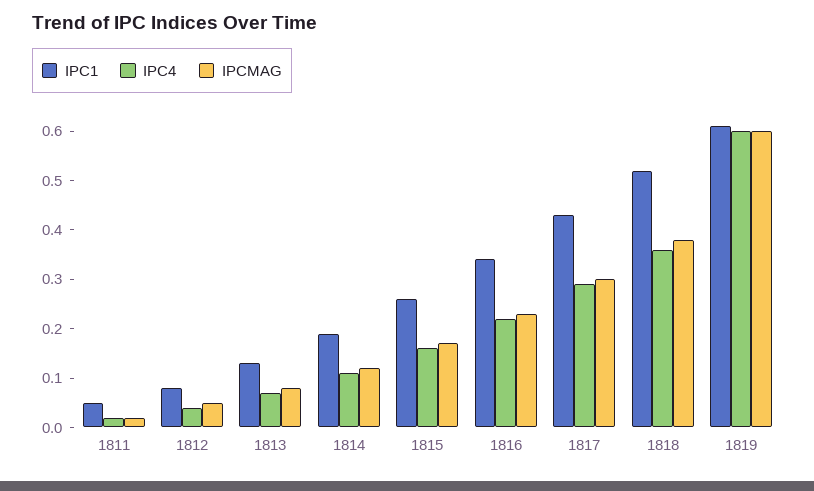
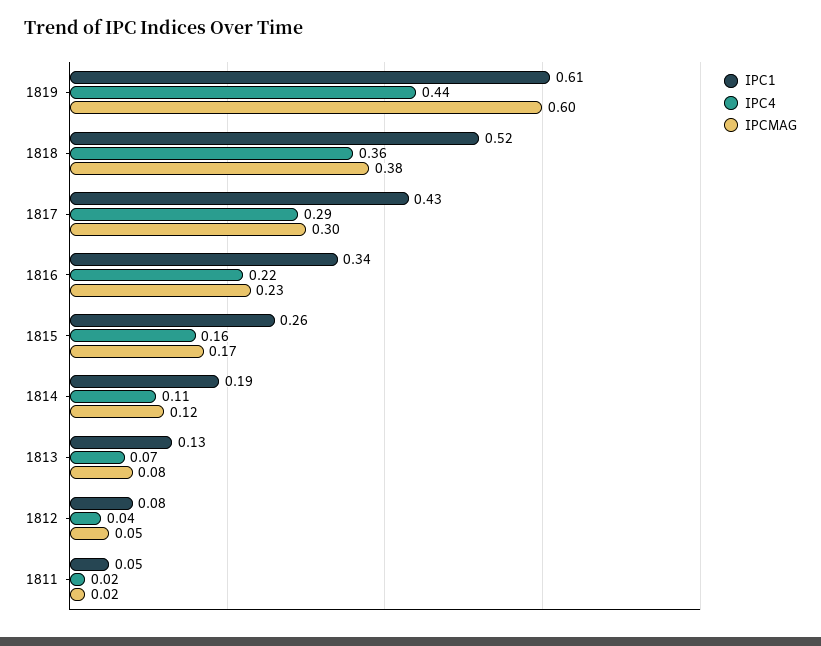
  {
    "IPC1": {
      "1811": 0.05,
      "1812": 0.08,
      "1813": 0.13,
      "1814": 0.19,
      "1815": 0.26,
      "1816": 0.34,
      "1817": 0.43,
      "1818": 0.52,
      "1819": 0.61
    },
    "IPC4": {
      "1811": 0.02,
      "1812": 0.04,
      "1813": 0.07,
      "1814": 0.11,
      "1815": 0.16,
      "1816": 0.22,
      "1817": 0.29,
      "1818": 0.36,
-     "1819": 0.6
+     "1819": 0.44
    },
    "IPCMAG": {
      "1811": 0.02,
      "1812": 0.05,
      "1813": 0.08,
      "1814": 0.12,
      "1815": 0.17,
      "1816": 0.23,
      "1817": 0.3,
      "1818": 0.38,
      "1819": 0.6
    }
  }

